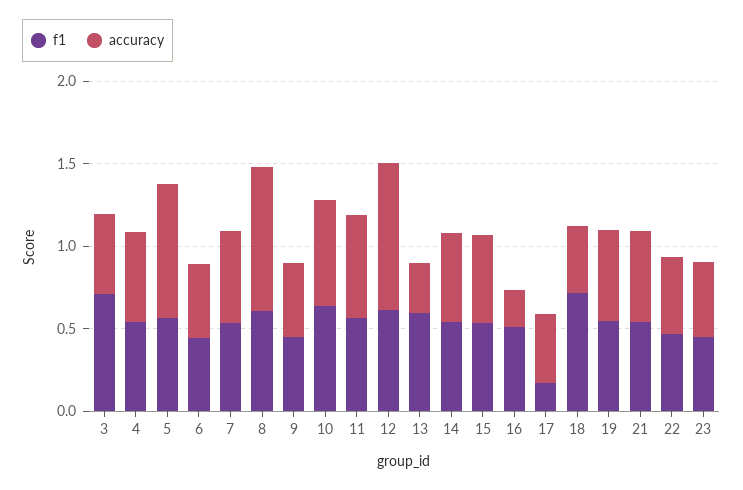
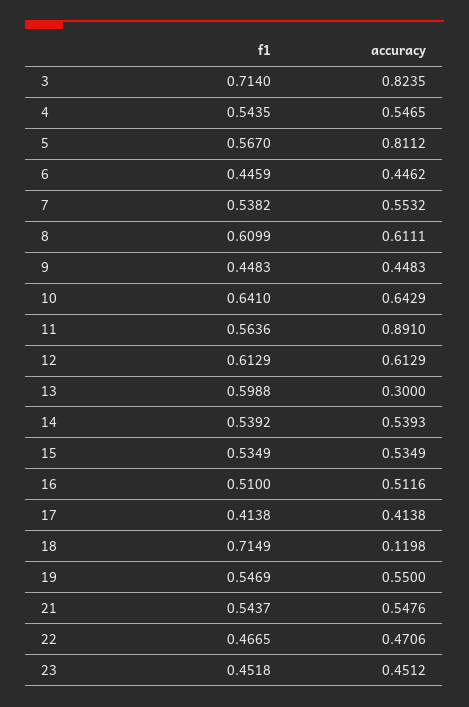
  {
    "f1": {
      "3": 0.714,
      "4": 0.5435,
      "5": 0.567,
      "6": 0.4459,
      "7": 0.5382,
      "8": 0.6099,
      "9": 0.4483,
      "10": 0.641,
      "11": 0.5636,
      "12": 0.6129,
      "13": 0.5988,
      "14": 0.5392,
      "15": 0.5349,
      "16": 0.51,
-     "17": 0.2,
+     "17": 0.4138,
      "18": 0.7149,
      "19": 0.5469,
      "21": 0.5437,
      "22": 0.4665,
      "23": 0.4518
    },
    "accuracy": {
-     "3": 0.5,
+     "3": 0.8235,
      "4": 0.5465,
      "5": 0.8112,
      "6": 0.4462,
      "7": 0.5532,
-     "8": 0.9,
+     "8": 0.6111,
      "9": 0.4483,
      "10": 0.6429,
-     "11": 0.6,
+     "11": 0.891,
-     "12": 0.9,
+     "12": 0.6129,
      "13": 0.3,
      "14": 0.5393,
      "15": 0.5349,
-     "16": 0.2,
+     "16": 0.5116,
      "17": 0.4138,
-     "18": 0.4,
+     "18": 0.1198,
      "19": 0.55,
      "21": 0.5476,
      "22": 0.4706,
      "23": 0.4512
    }
  }

